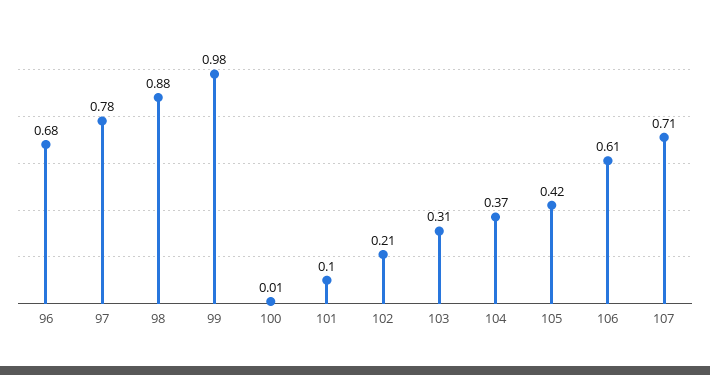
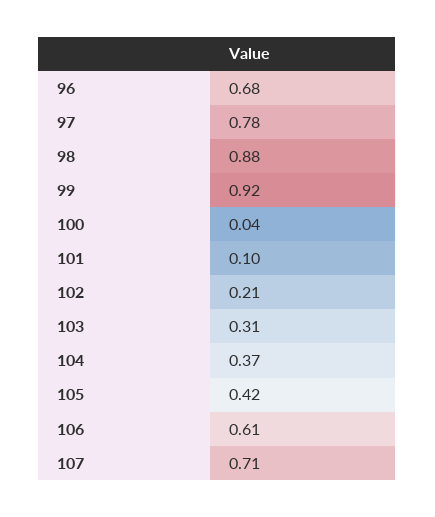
  {
    "96": 0.68,
    "97": 0.78,
    "98": 0.88,
-   "99": 0.98,
+   "99": 0.92,
-   "100": 0.01,
+   "100": 0.04,
    "101": 0.1,
    "102": 0.21,
    "103": 0.31,
    "104": 0.37,
    "105": 0.42,
    "106": 0.61,
    "107": 0.71
  }

